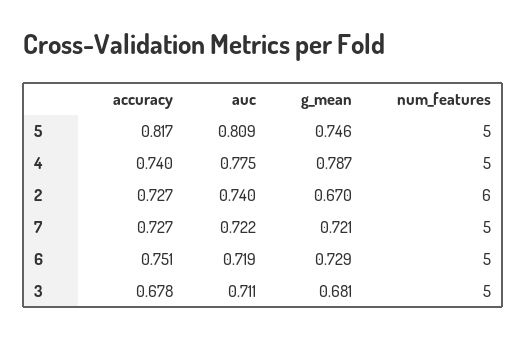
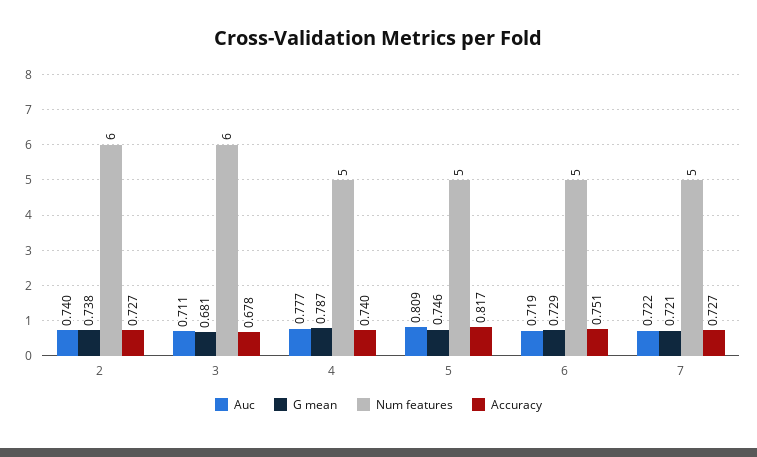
  {
    "accuracy": {
      "5": 0.817,
      "4": 0.74,
      "2": 0.727,
      "7": 0.727,
      "6": 0.751,
      "3": 0.678
    },
    "auc": {
      "5": 0.809,
-     "4": 0.775,
+     "4": 0.777,
      "2": 0.74,
      "7": 0.722,
      "6": 0.719,
      "3": 0.711
    },
    "g_mean": {
      "5": 0.746,
      "4": 0.787,
-     "2": 0.67,
+     "2": 0.738,
      "7": 0.721,
      "6": 0.729,
      "3": 0.681
    },
    "num_features": {
      "5": 5,
      "4": 5,
      "2": 6,
      "7": 5,
      "6": 5,
-     "3": 5
+     "3": 6
    }
  }

